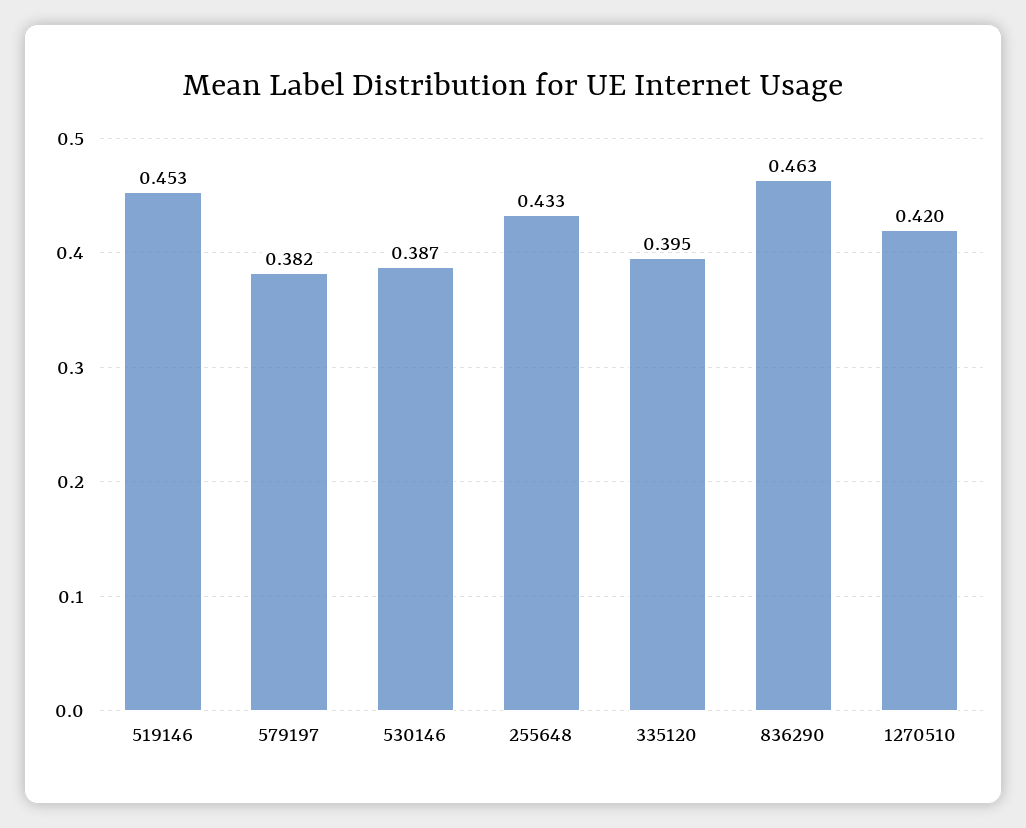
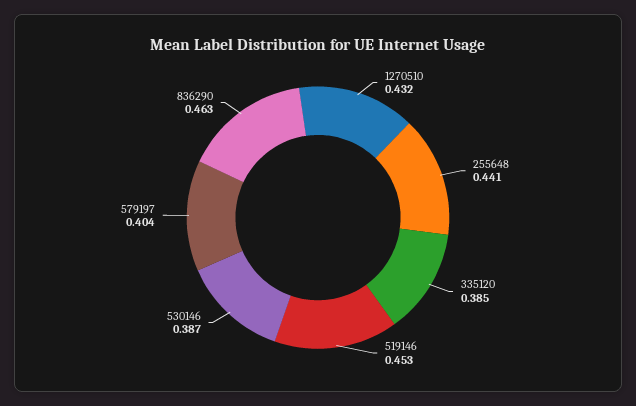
  {
    "519146": 0.453,
-   "579197": 0.382,
+   "579197": 0.404,
    "530146": 0.387,
-   "255648": 0.433,
+   "255648": 0.441,
-   "335120": 0.395,
+   "335120": 0.385,
    "836290": 0.463,
-   "1270510": 0.42
+   "1270510": 0.432
  }

